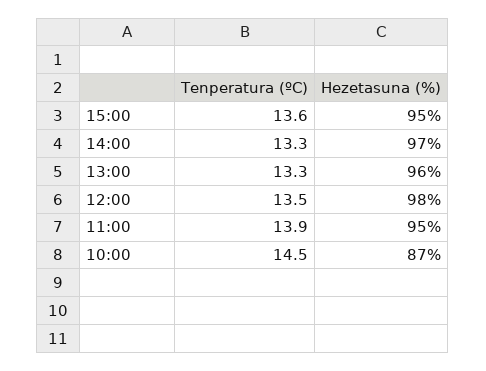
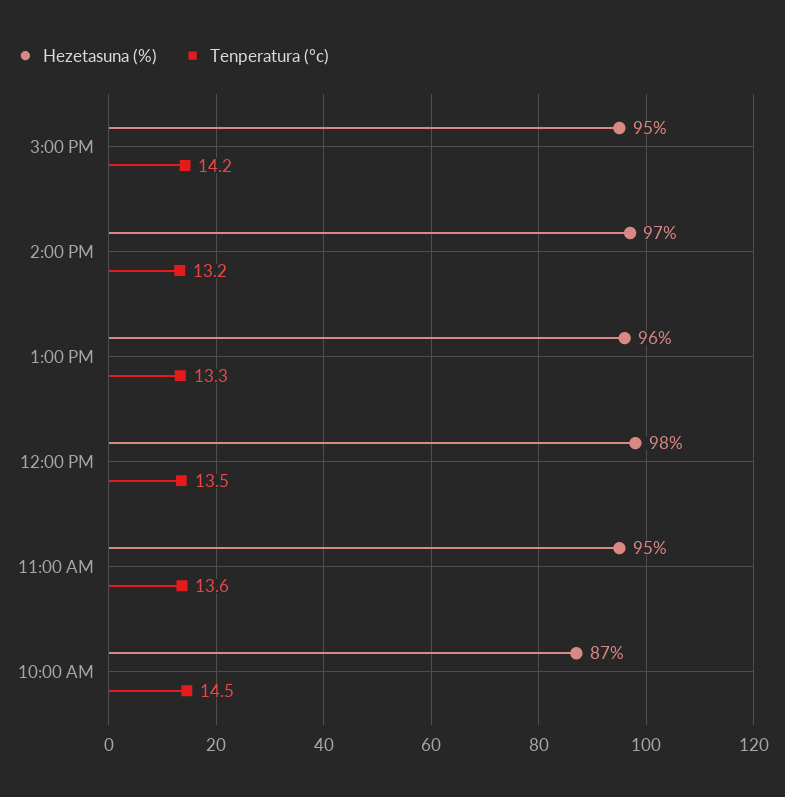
  {
    "Tenperatura (ºC)": {
-     "15:00": 13.6,
+     "15:00": 14.2,
-     "14:00": 13.3,
+     "14:00": 13.2,
      "13:00": 13.3,
      "12:00": 13.5,
-     "11:00": 13.9,
+     "11:00": 13.6,
      "10:00": 14.5
    },
    "Hezetasuna (%)": {
      "15:00": 95,
      "14:00": 97,
      "13:00": 96,
      "12:00": 98,
      "11:00": 95,
      "10:00": 87
    }
  }

